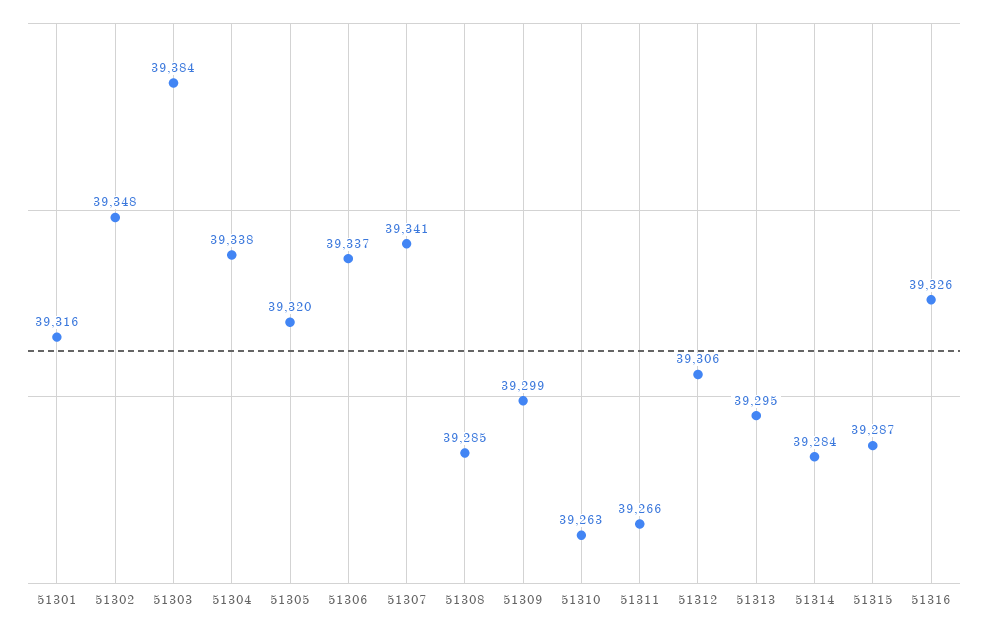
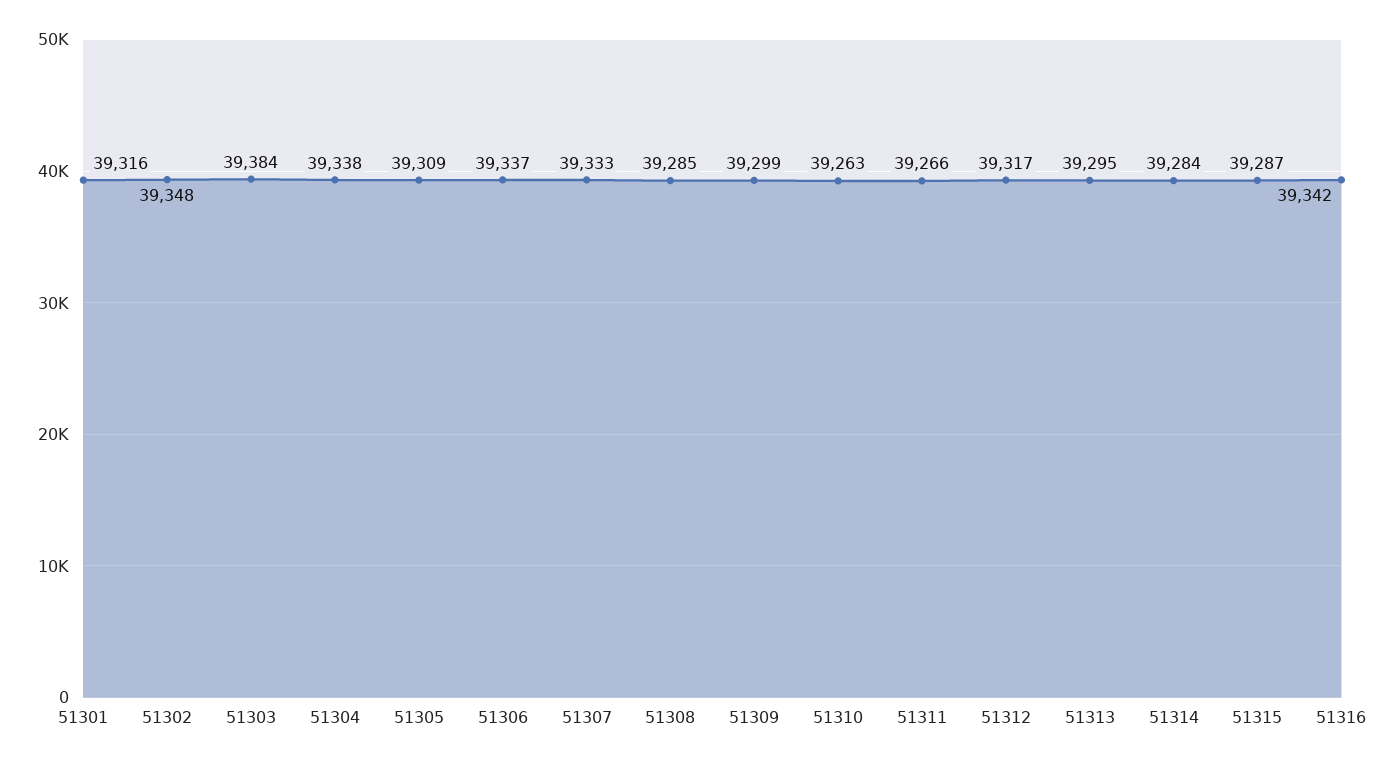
  {
    "51301": 39316,
    "51302": 39348,
    "51303": 39384,
    "51304": 39338,
-   "51305": 39320,
+   "51305": 39309,
    "51306": 39337,
-   "51307": 39341,
+   "51307": 39333,
    "51308": 39285,
    "51309": 39299,
    "51310": 39263,
    "51311": 39266,
-   "51312": 39306,
+   "51312": 39317,
    "51313": 39295,
    "51314": 39284,
    "51315": 39287,
-   "51316": 39326
+   "51316": 39342
  }

